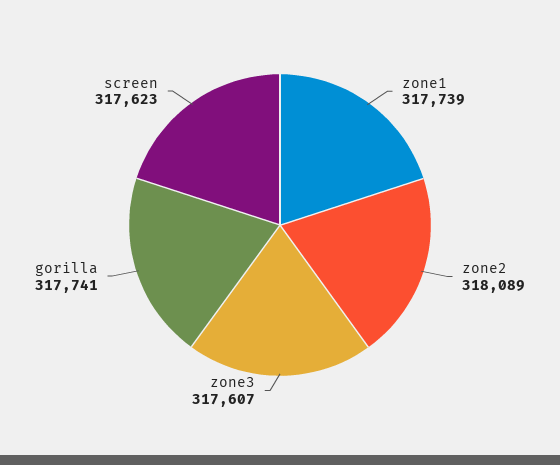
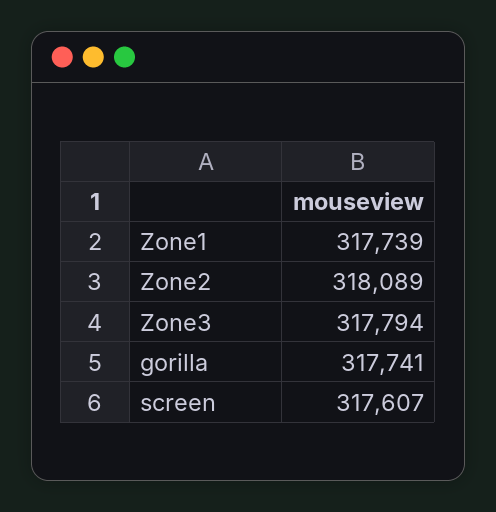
  {
    "zone1": 317739,
    "zone2": 318089,
-   "zone3": 317607,
+   "zone3": 317794,
    "gorilla": 317741,
-   "screen": 317623
+   "screen": 317607
  }

